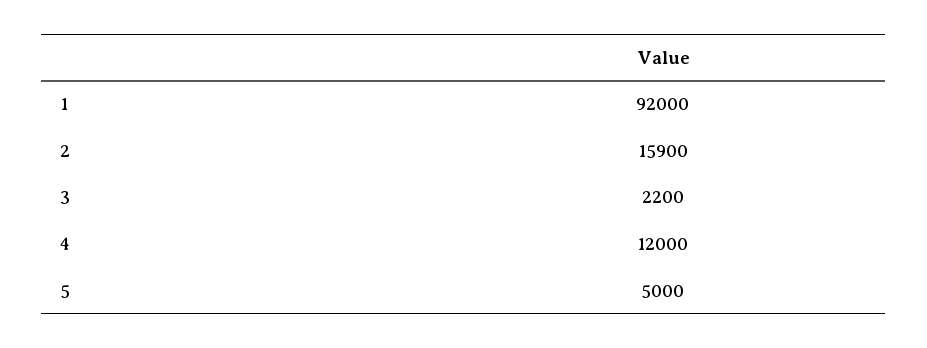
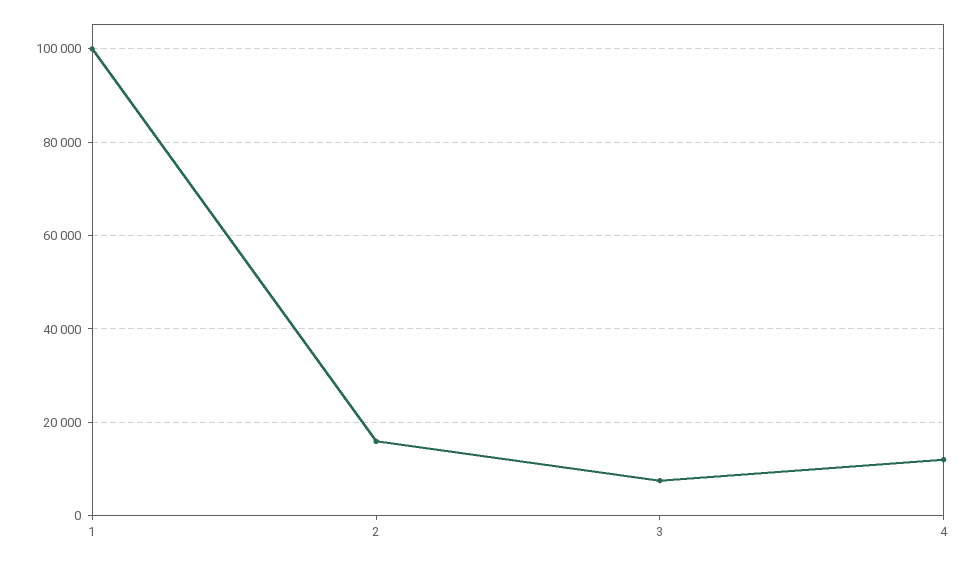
  {
-   "1": 92000,
+   "1": 100000,
    "2": 15900,
-   "3": 2200,
+   "3": 8000,
-   "4": 12000,
+   "4": 12000
-   "5": 5000
  }

